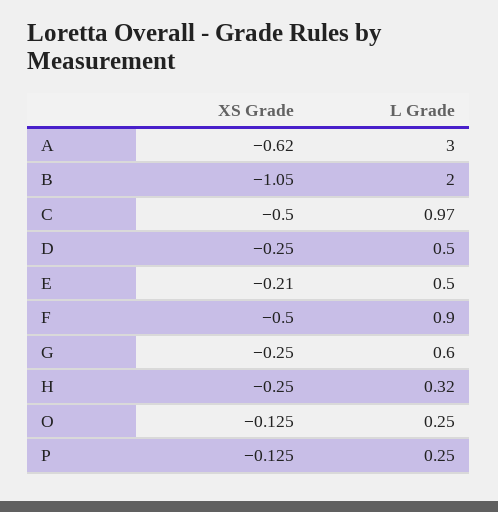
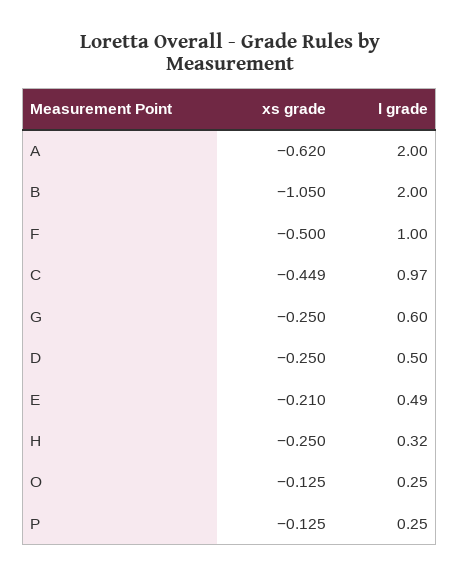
  {
    "XS Grade": {
      "A": -0.62,
      "B": -1.05,
-     "C": -0.5,
+     "C": -0.449,
      "D": -0.25,
      "E": -0.21,
      "F": -0.5,
      "G": -0.25,
      "H": -0.25,
      "O": -0.125,
      "P": -0.125
    },
    "L Grade": {
-     "A": 3,
+     "A": 2,
      "B": 2,
      "C": 0.97,
      "D": 0.5,
-     "E": 0.5,
+     "E": 0.49,
-     "F": 0.9,
+     "F": 1,
      "G": 0.6,
      "H": 0.32,
      "O": 0.25,
      "P": 0.25
    }
  }

